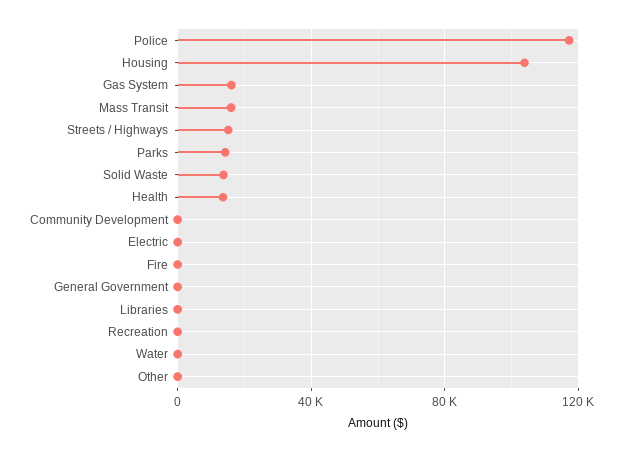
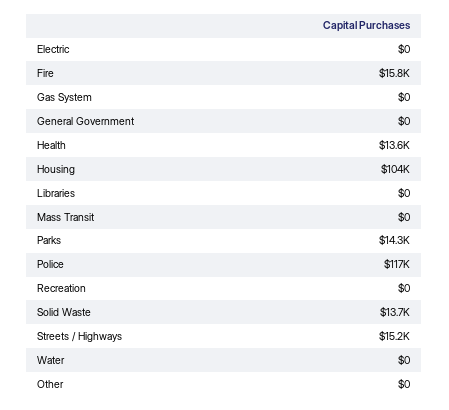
  {
    "Police": 117000,
    "Housing": 104000,
-   "Gas System": 15000,
+   "Gas System": 0,
-   "Mass Transit": 15000,
+   "Mass Transit": 0,
    "Streets / Highways": 15200,
    "Parks": 14300,
    "Solid Waste": 13700,
    "Health": 13600,
-   "Community Development": 0,
    "Electric": 0,
-   "Fire": 0,
+   "Fire": 15800,
    "General Government": 0,
    "Libraries": 0,
    "Recreation": 0,
    "Water": 0,
    "Other": 0
  }

